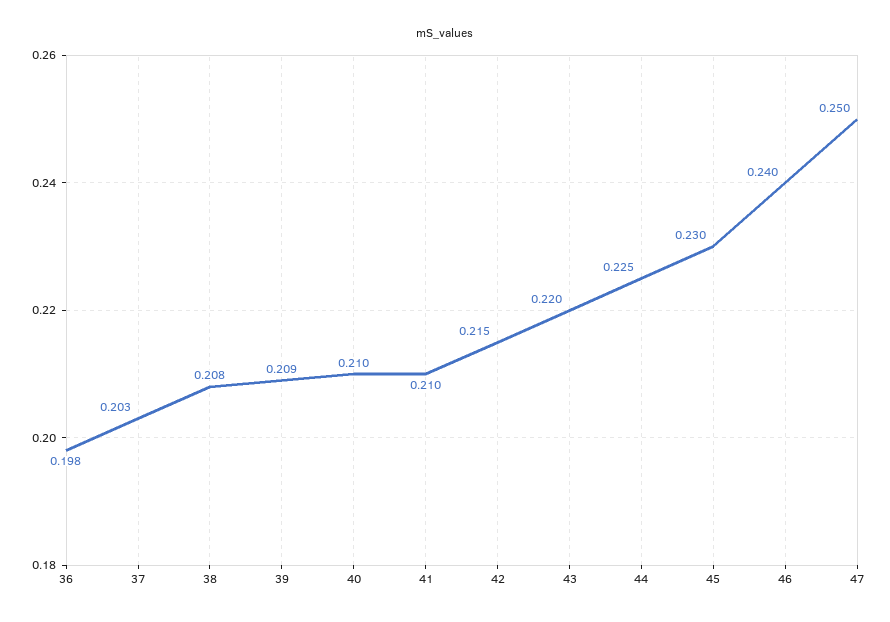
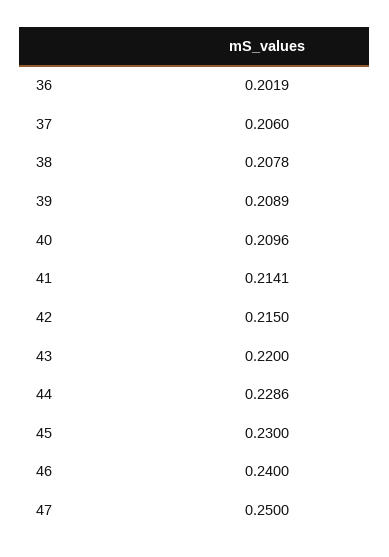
  {
-   "36": 0.198,
+   "36": 0.2019,
-   "37": 0.203,
+   "37": 0.206,
    "38": 0.2078,
    "39": 0.2089,
    "40": 0.2096,
-   "41": 0.21,
+   "41": 0.2141,
    "42": 0.215,
    "43": 0.22,
-   "44": 0.225,
+   "44": 0.2286,
    "45": 0.23,
    "46": 0.24,
    "47": 0.25
  }

